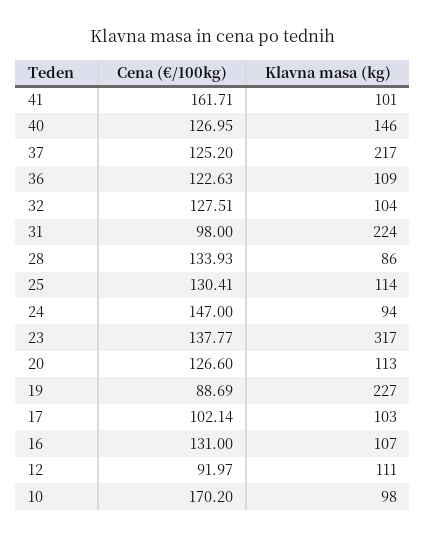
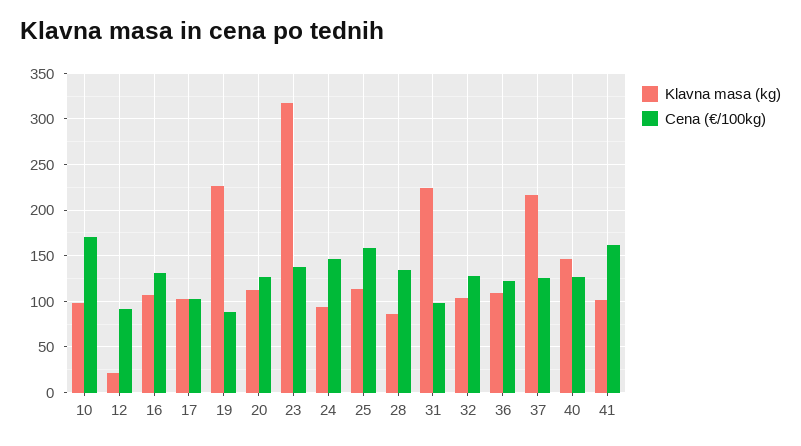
  {
    "Cena (€/100kg)": {
      "41": 161.71,
      "40": 126.95,
      "37": 125.2,
      "36": 122.63,
      "32": 127.51,
      "31": 98,
      "28": 133.93,
-     "25": 130.41,
+     "25": 160,
      "24": 147,
      "23": 137.77,
      "20": 126.6,
      "19": 88.69,
      "17": 102.14,
      "16": 131,
      "12": 91.97,
      "10": 170.2
    },
    "Klavna masa (kg)": {
      "41": 101,
      "40": 146,
      "37": 217,
      "36": 109,
      "32": 104,
      "31": 224,
      "28": 86,
      "25": 114,
      "24": 94,
      "23": 317,
      "20": 113,
      "19": 227,
      "17": 103,
      "16": 107,
-     "12": 111,
+     "12": 20,
      "10": 98
    }
  }

